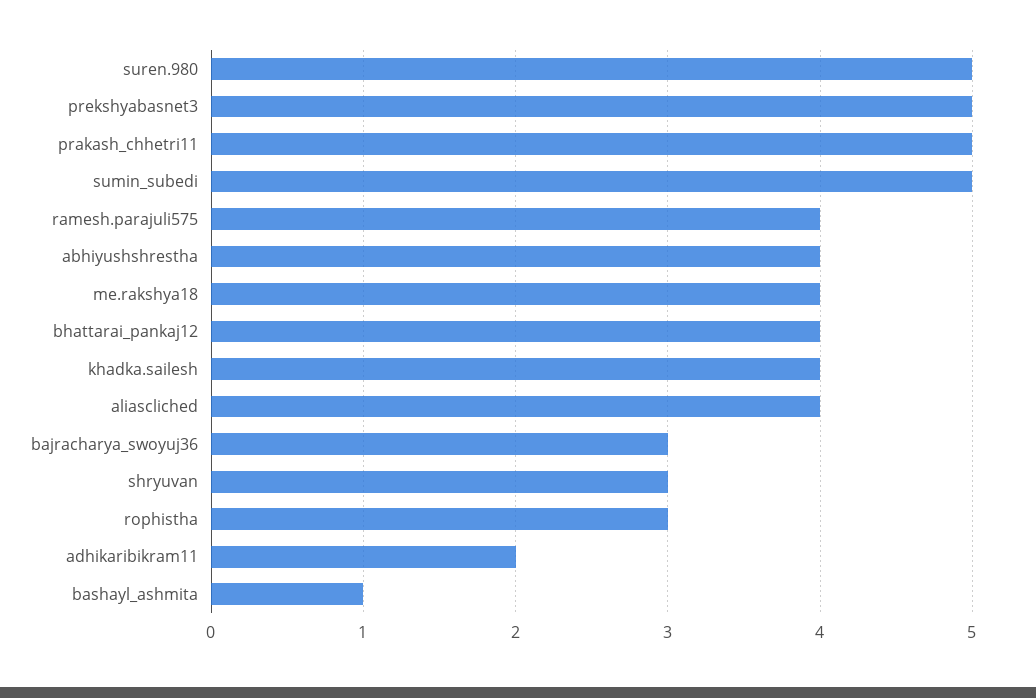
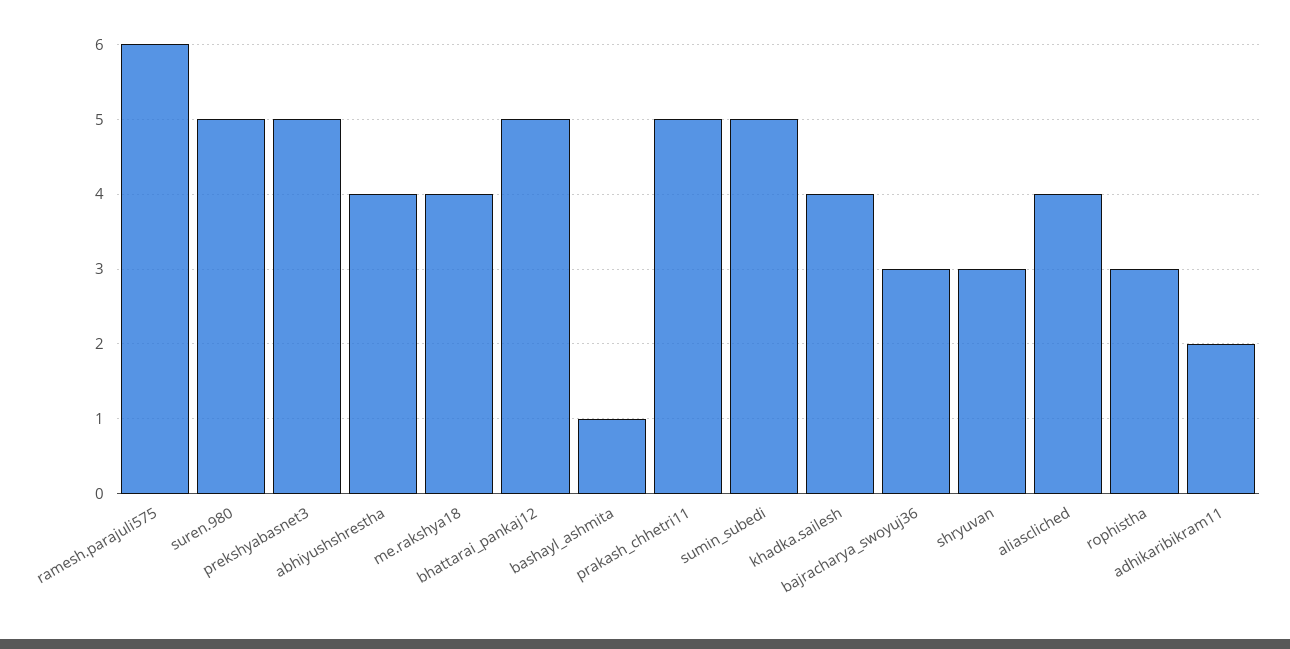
  {
    "suren.980": 5,
    "prekshyabasnet3": 5,
    "prakash_chhetri11": 5,
    "sumin_subedi": 5,
-   "ramesh.parajuli575": 4,
+   "ramesh.parajuli575": 6,
    "abhiyushshrestha": 4,
    "me.rakshya18": 4,
-   "bhattarai_pankaj12": 4,
+   "bhattarai_pankaj12": 5,
    "khadka.sailesh": 4,
    "aliascliched": 4,
    "bajracharya_swoyuj36": 3,
    "shryuvan": 3,
    "rophistha": 3,
    "adhikaribikram11": 2,
    "bashayl_ashmita": 1
  }

